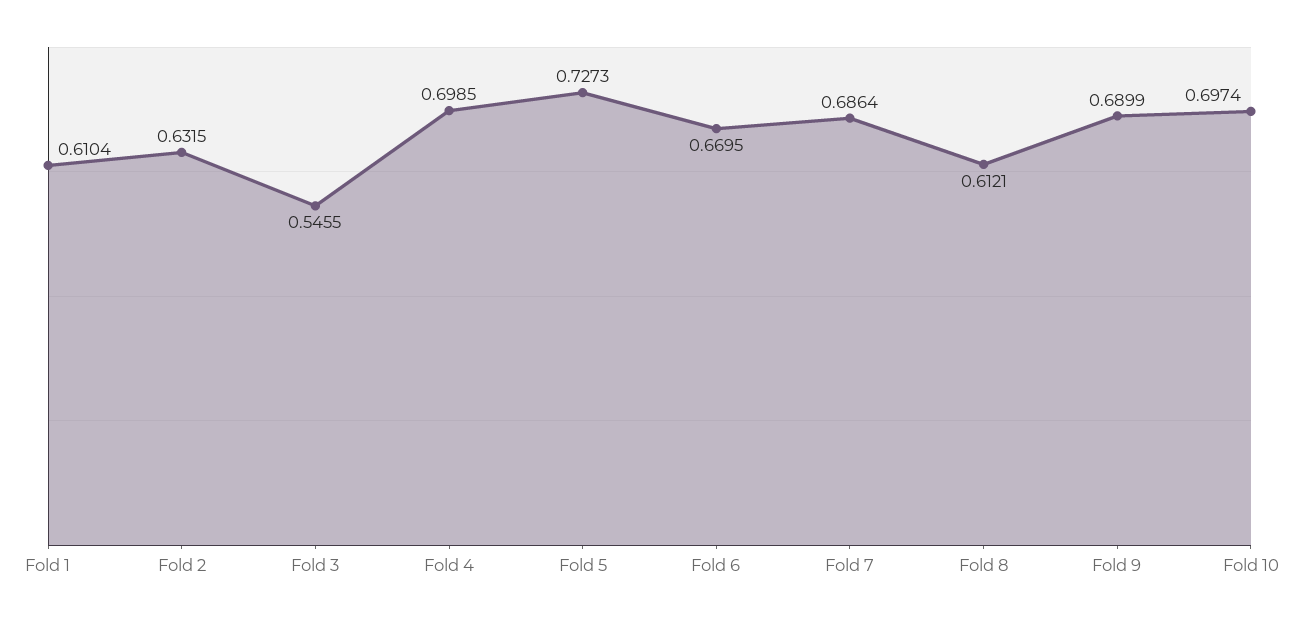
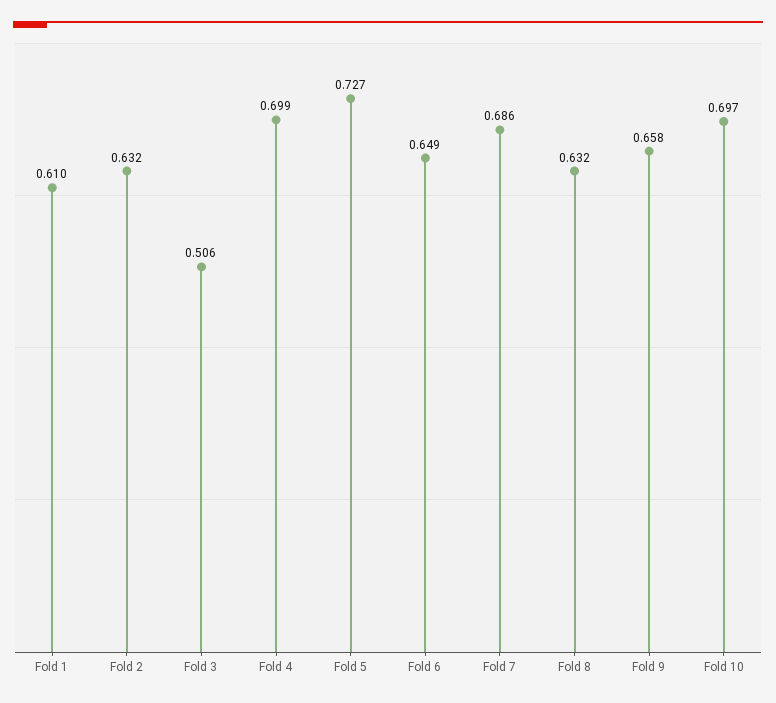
  {
    "Fold 1": 0.6104,
    "Fold 2": 0.6315,
-   "Fold 3": 0.5455,
+   "Fold 3": 0.506,
    "Fold 4": 0.6985,
    "Fold 5": 0.7273,
-   "Fold 6": 0.6695,
+   "Fold 6": 0.649,
    "Fold 7": 0.6864,
-   "Fold 8": 0.6121,
+   "Fold 8": 0.632,
-   "Fold 9": 0.6899,
+   "Fold 9": 0.658,
    "Fold 10": 0.6974
  }

